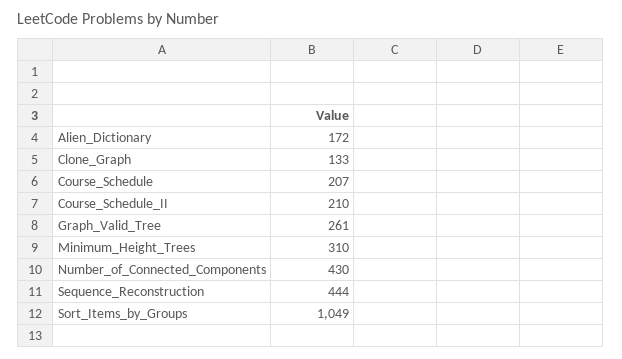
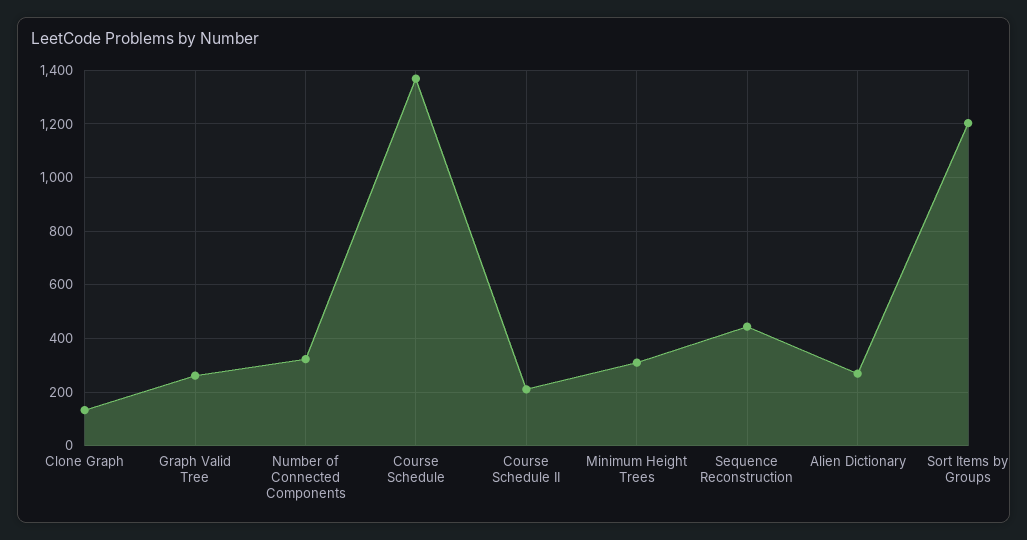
  {
-   "Alien_Dictionary": 172,
+   "Alien_Dictionary": 275,
    "Clone_Graph": 133,
-   "Course_Schedule": 207,
+   "Course_Schedule": 1375,
    "Course_Schedule_II": 210,
    "Graph_Valid_Tree": 261,
    "Minimum_Height_Trees": 310,
-   "Number_of_Connected_Components": 430,
+   "Number_of_Connected_Components": 325,
    "Sequence_Reconstruction": 444,
-   "Sort_Items_by_Groups": 1049
+   "Sort_Items_by_Groups": 1200
  }

